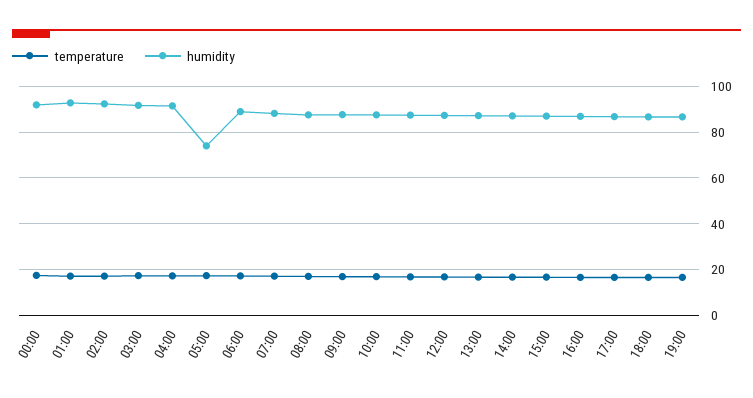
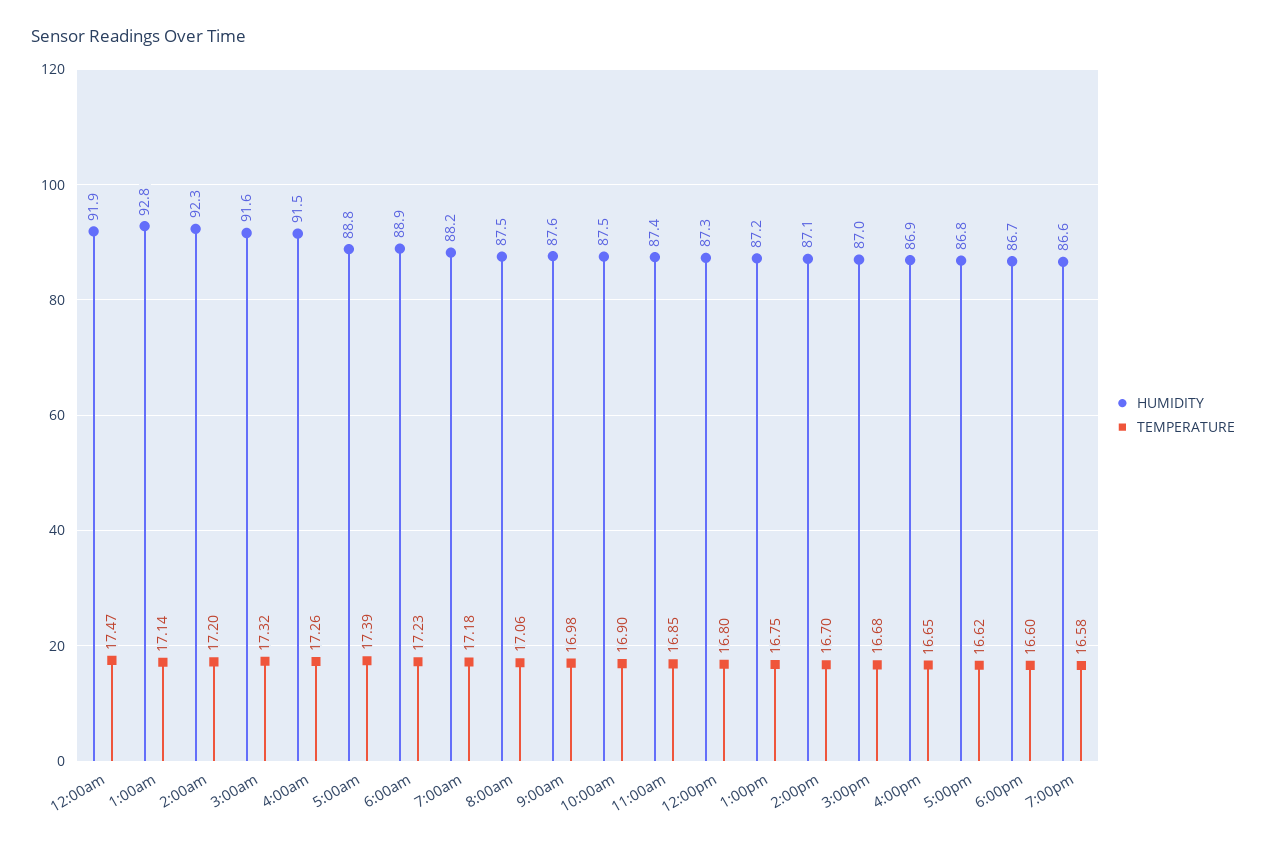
  {
    "temperature": {
      "00:00": 17.47,
      "01:00": 17.14,
      "02:00": 17.2,
      "03:00": 17.32,
      "04:00": 17.26,
      "05:00": 17.39,
      "06:00": 17.23,
      "07:00": 17.18,
      "08:00": 17.06,
      "09:00": 16.98,
      "10:00": 16.9,
      "11:00": 16.85,
      "12:00": 16.8,
      "13:00": 16.75,
      "14:00": 16.7,
      "15:00": 16.68,
      "16:00": 16.65,
      "17:00": 16.62,
      "18:00": 16.6,
      "19:00": 16.58
    },
    "humidity": {
      "00:00": 91.9,
      "01:00": 92.8,
      "02:00": 92.3,
      "03:00": 91.6,
      "04:00": 91.5,
-     "05:00": 75,
+     "05:00": 88.8,
      "06:00": 88.9,
      "07:00": 88.2,
      "08:00": 87.5,
      "09:00": 87.6,
      "10:00": 87.5,
      "11:00": 87.4,
      "12:00": 87.3,
      "13:00": 87.2,
      "14:00": 87.1,
      "15:00": 87,
      "16:00": 86.9,
      "17:00": 86.8,
      "18:00": 86.7,
      "19:00": 86.6
    }
  }

